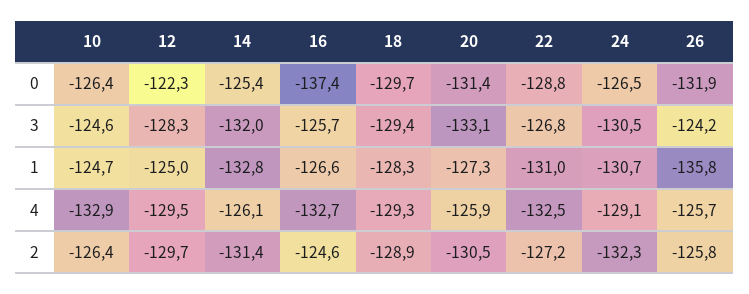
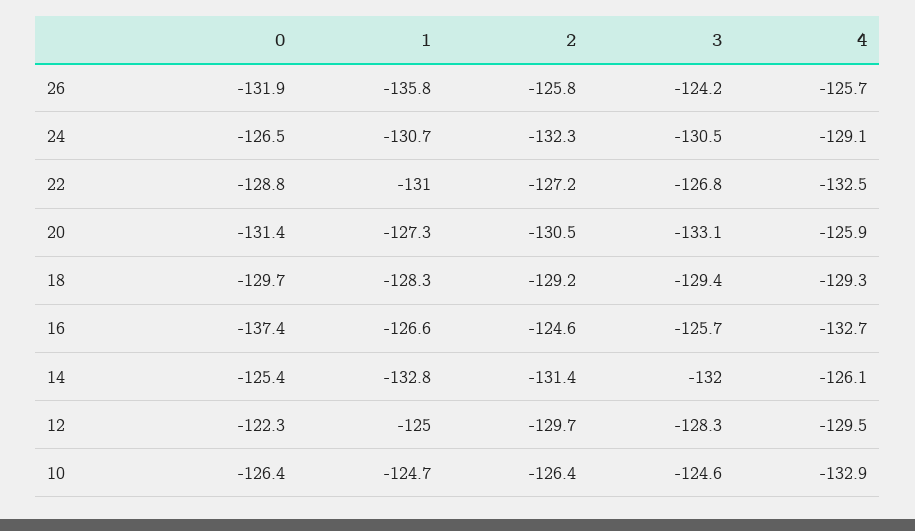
  {
    "10": {
      "0": -126.4,
      "3": -124.6,
      "1": -124.7,
      "4": -132.9,
      "2": -126.4
    },
    "12": {
      "0": -122.3,
      "3": -128.3,
      "1": -125,
      "4": -129.5,
      "2": -129.7
    },
    "14": {
      "0": -125.4,
      "3": -132,
      "1": -132.8,
      "4": -126.1,
      "2": -131.4
    },
    "16": {
      "0": -137.4,
      "3": -125.7,
      "1": -126.6,
      "4": -132.7,
      "2": -124.6
    },
    "18": {
      "0": -129.7,
      "3": -129.4,
      "1": -128.3,
      "4": -129.3,
-     "2": -128.9
+     "2": -129.2
    },
    "20": {
      "0": -131.4,
      "3": -133.1,
      "1": -127.3,
      "4": -125.9,
      "2": -130.5
    },
    "22": {
      "0": -128.8,
      "3": -126.8,
      "1": -131,
      "4": -132.5,
      "2": -127.2
    },
    "24": {
      "0": -126.5,
      "3": -130.5,
      "1": -130.7,
      "4": -129.1,
      "2": -132.3
    },
    "26": {
      "0": -131.9,
      "3": -124.2,
      "1": -135.8,
      "4": -125.7,
      "2": -125.8
    }
  }

